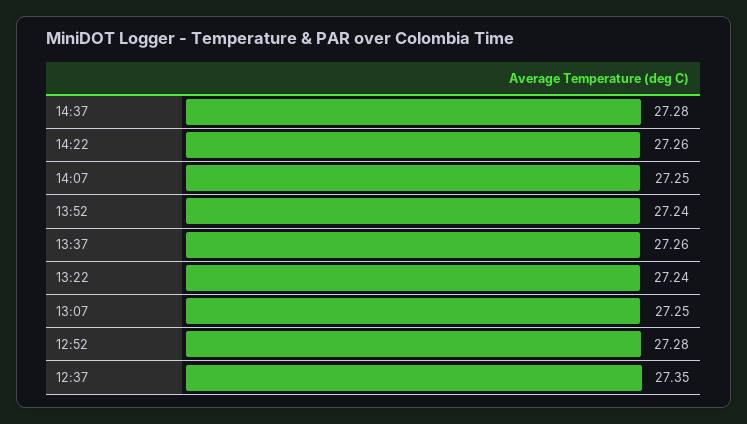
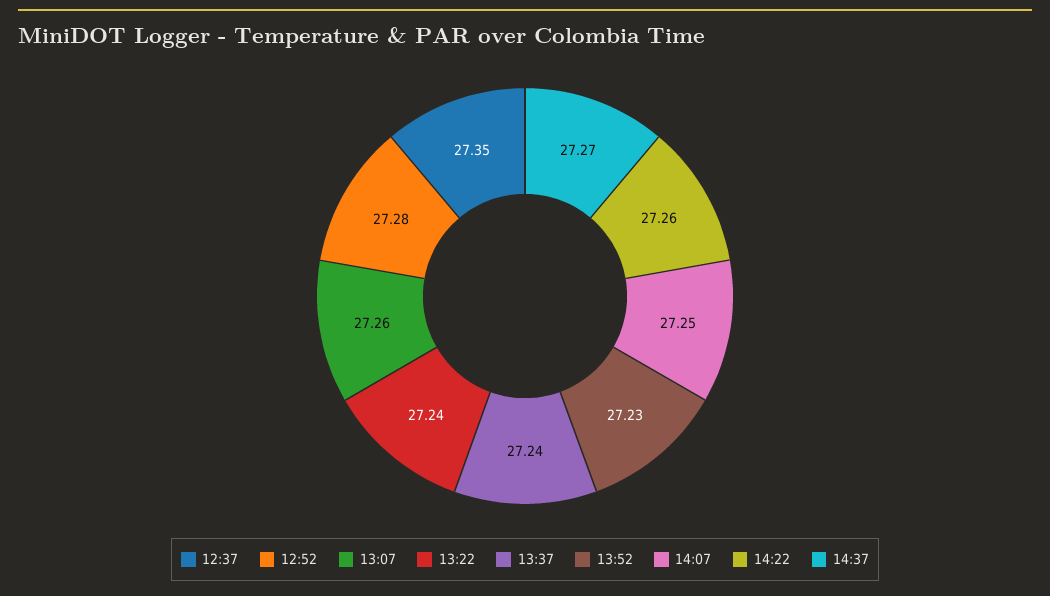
  {
-   "14:37": 27.28,
+   "14:37": 27.27,
    "14:22": 27.26,
    "14:07": 27.25,
-   "13:52": 27.24,
+   "13:52": 27.23,
-   "13:37": 27.26,
+   "13:37": 27.24,
    "13:22": 27.24,
-   "13:07": 27.25,
+   "13:07": 27.26,
    "12:52": 27.28,
    "12:37": 27.35
  }

